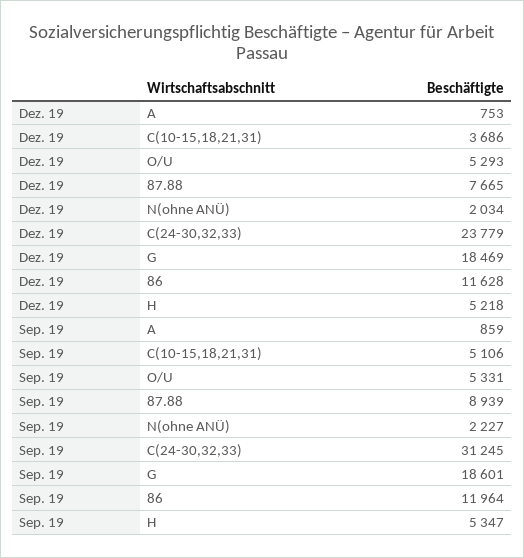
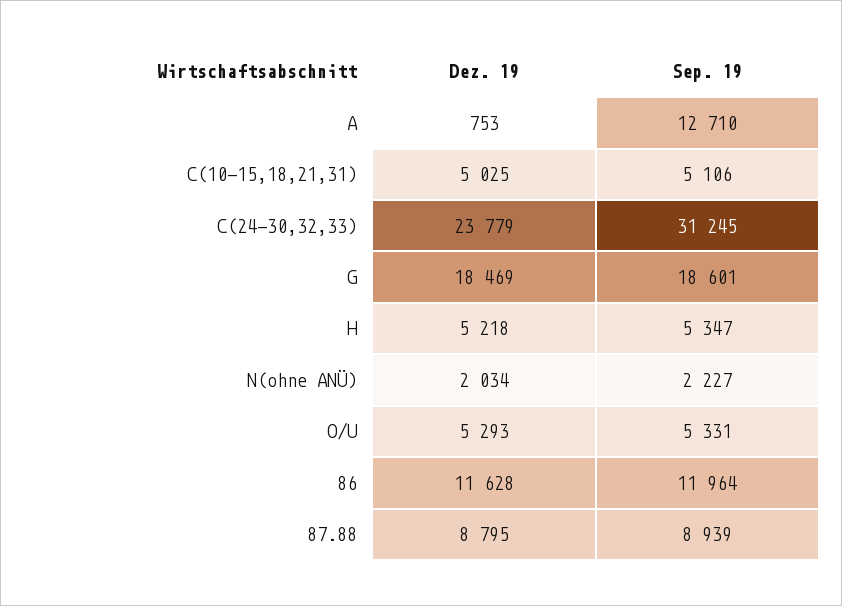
  {
    "Dez. 19": {
      "A": 753,
-     "C(10-15,18,21,31)": 3686,
+     "C(10-15,18,21,31)": 5025,
      "O/U": 5293,
-     "87.88": 7665,
+     "87.88": 8795,
      "N(ohne ANÜ)": 2034,
      "C(24-30,32,33)": 23779,
      "G": 18469,
      "86": 11628,
      "H": 5218
    },
    "Sep. 19": {
-     "A": 859,
+     "A": 12710,
      "C(10-15,18,21,31)": 5106,
      "O/U": 5331,
      "87.88": 8939,
      "N(ohne ANÜ)": 2227,
      "C(24-30,32,33)": 31245,
      "G": 18601,
      "86": 11964,
      "H": 5347
    }
  }

